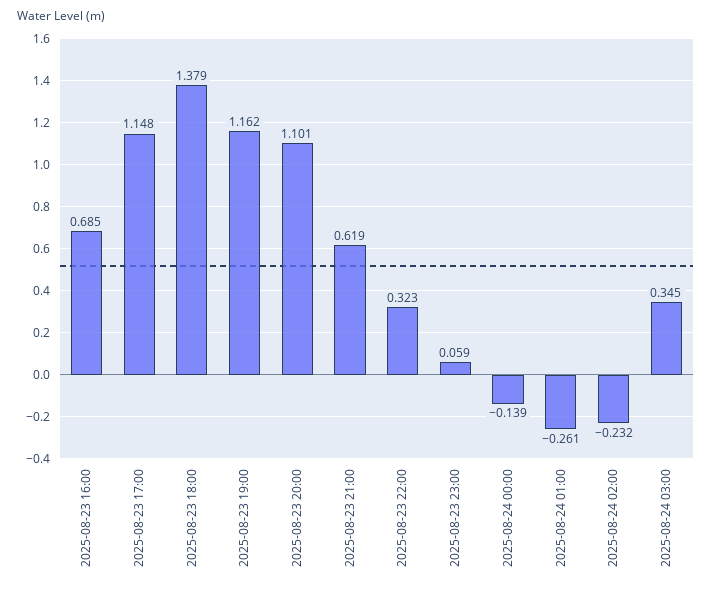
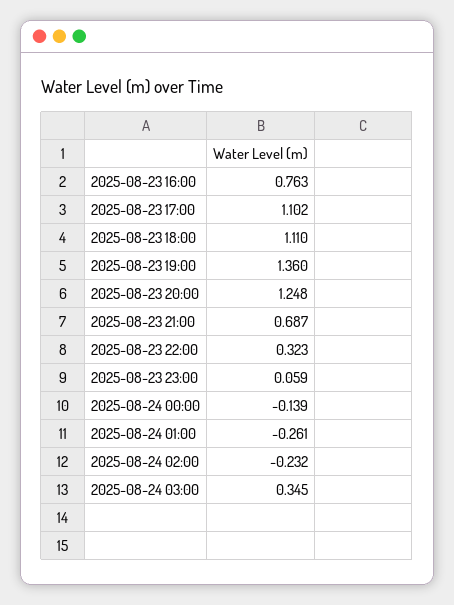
  {
-   "2025-08-23 16:00": 0.685,
+   "2025-08-23 16:00": 0.763,
-   "2025-08-23 17:00": 1.148,
+   "2025-08-23 17:00": 1.102,
-   "2025-08-23 18:00": 1.379,
+   "2025-08-23 18:00": 1.11,
-   "2025-08-23 19:00": 1.162,
+   "2025-08-23 19:00": 1.36,
-   "2025-08-23 20:00": 1.101,
+   "2025-08-23 20:00": 1.248,
-   "2025-08-23 21:00": 0.619,
+   "2025-08-23 21:00": 0.687,
    "2025-08-23 22:00": 0.323,
    "2025-08-23 23:00": 0.059,
    "2025-08-24 00:00": -0.139,
    "2025-08-24 01:00": -0.261,
    "2025-08-24 02:00": -0.232,
    "2025-08-24 03:00": 0.345
  }

